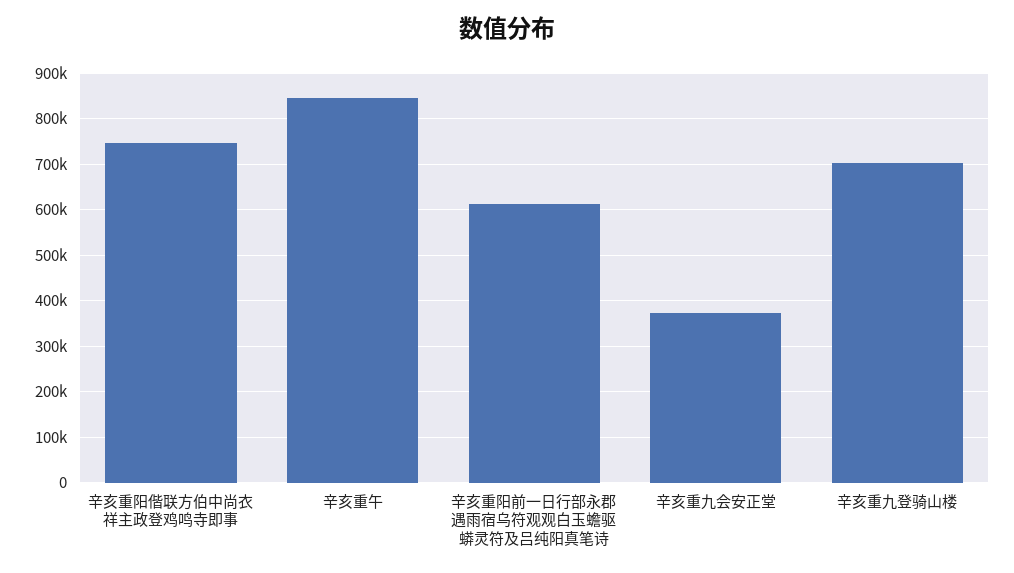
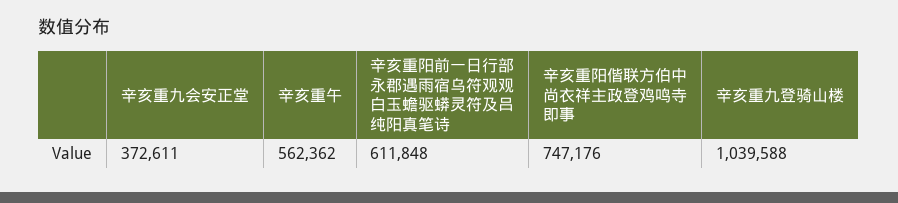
  {
    "辛亥重阳偕联方伯中尚衣祥主政登鸡鸣寺即事": 747176,
-   "辛亥重午": 840000,
+   "辛亥重午": 562362,
    "辛亥重阳前一日行部永郡遇雨宿乌符观观白玉蟾驱蟒灵符及吕纯阳真笔诗": 611848,
    "辛亥重九会安正堂": 372611,
-   "辛亥重九登骑山楼": 700000
+   "辛亥重九登骑山楼": 1039588
  }

